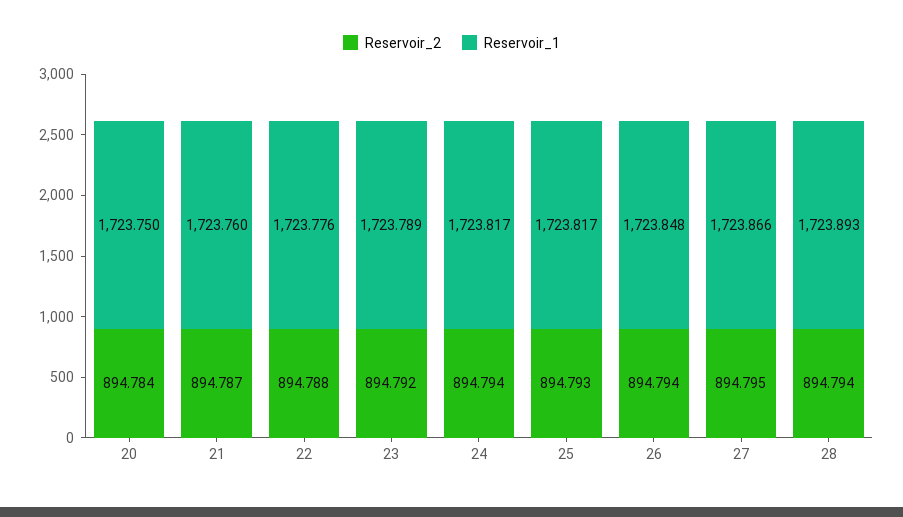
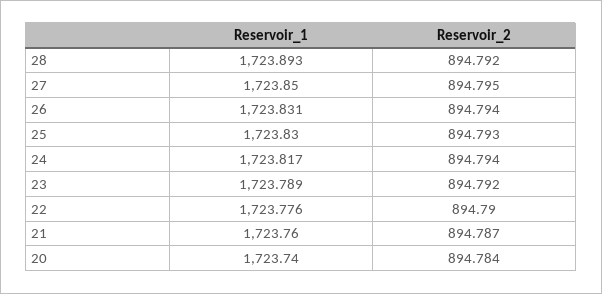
  {
    "Reservoir_2": {
      "20": 894.784,
      "21": 894.787,
-     "22": 894.788,
+     "22": 894.79,
      "23": 894.792,
      "24": 894.794,
      "25": 894.793,
      "26": 894.794,
      "27": 894.795,
-     "28": 894.794
+     "28": 894.792
    },
    "Reservoir_1": {
-     "20": 1723.75,
+     "20": 1723.74,
      "21": 1723.76,
      "22": 1723.776,
      "23": 1723.789,
      "24": 1723.817,
-     "25": 1723.817,
+     "25": 1723.83,
-     "26": 1723.848,
+     "26": 1723.831,
-     "27": 1723.866,
+     "27": 1723.85,
      "28": 1723.893
    }
  }

